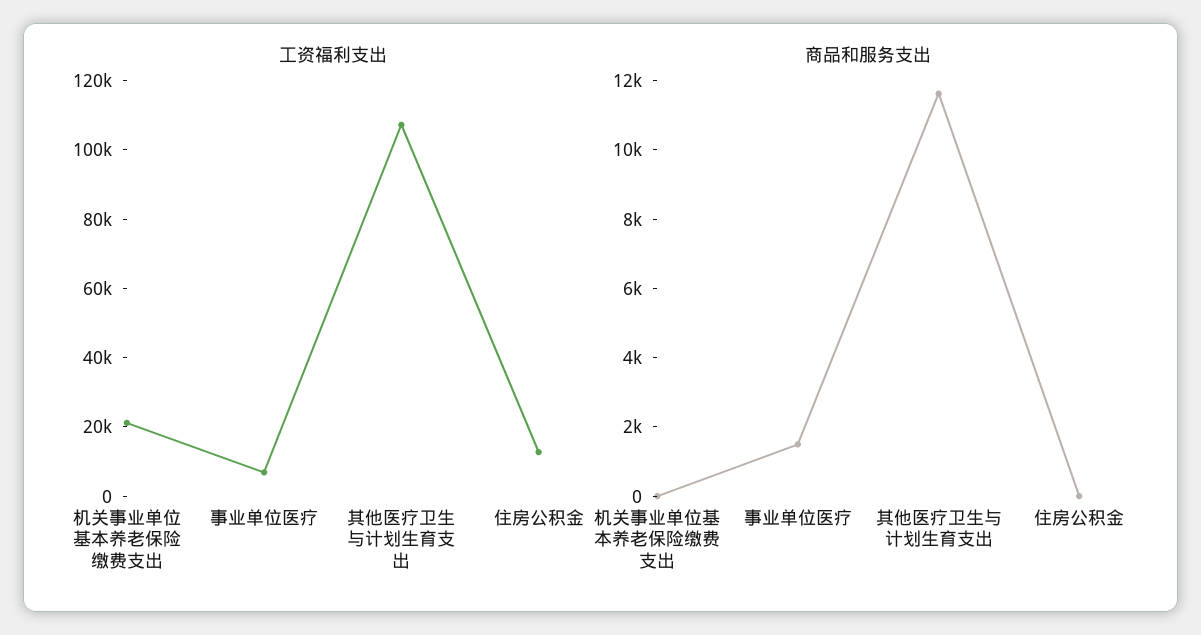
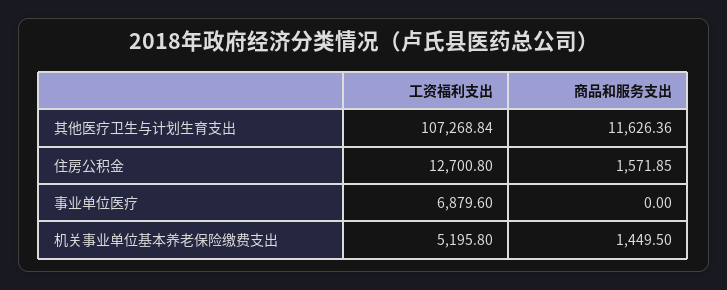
  {
    "工资福利支出": {
-     "机关事业单位基本养老保险缴费支出": 20000,
+     "机关事业单位基本养老保险缴费支出": 5195.8,
      "事业单位医疗": 6879.6,
      "其他医疗卫生与计划生育支出": 107268.84,
      "住房公积金": 12700.8
    },
    "商品和服务支出": {
-     "机关事业单位基本养老保险缴费支出": 0,
+     "机关事业单位基本养老保险缴费支出": 1449.5,
-     "事业单位医疗": 1500,
+     "事业单位医疗": 0,
      "其他医疗卫生与计划生育支出": 11626.36,
-     "住房公积金": 0
+     "住房公积金": 1571.85
    }
  }

